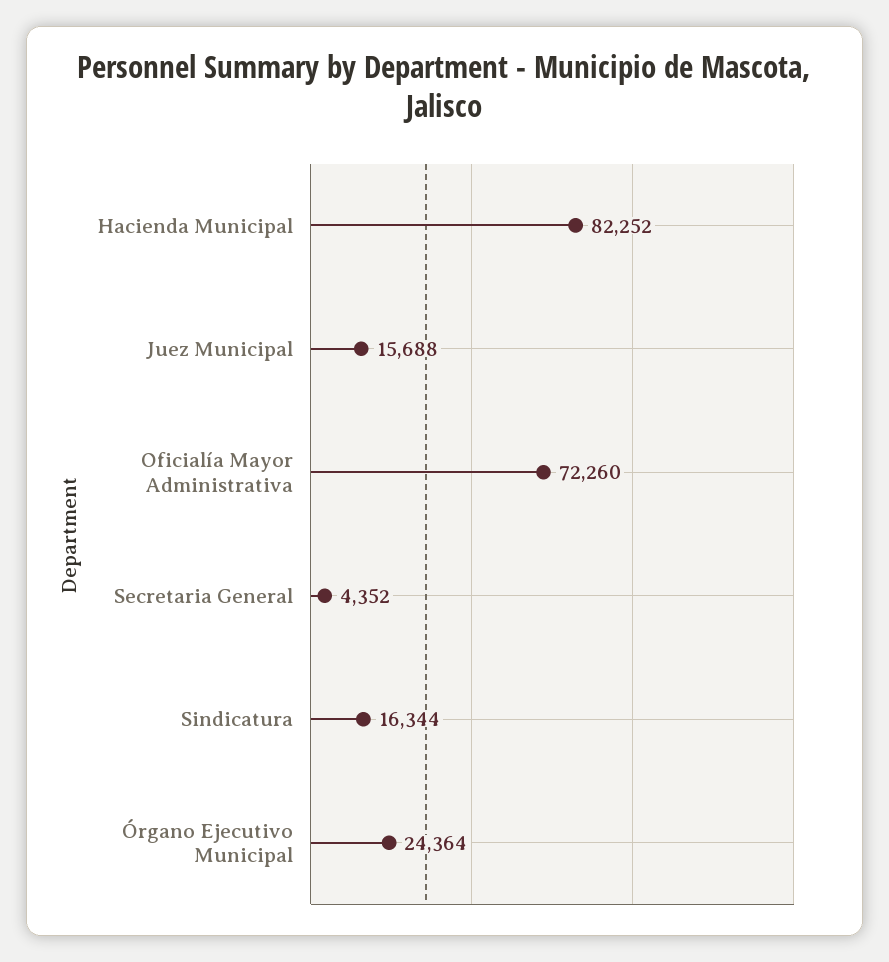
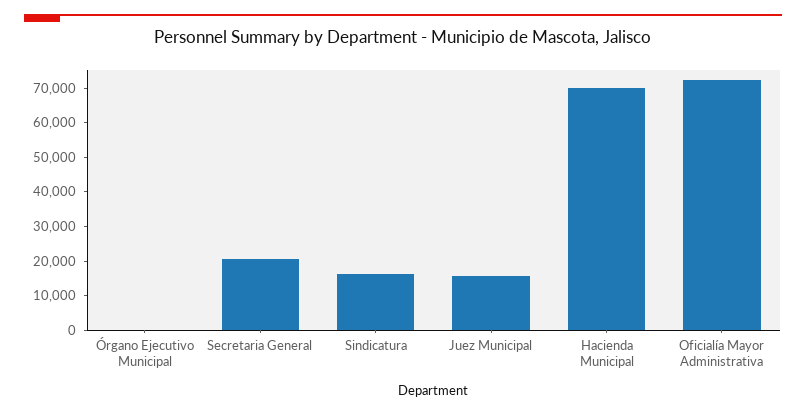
  {
-   "Hacienda Municipal": 82252,
+   "Hacienda Municipal": 70000,
    "Juez Municipal": 15688,
    "Oficialía Mayor Administrativa": 72260,
-   "Secretaria General": 4352,
+   "Secretaria General": 20000,
    "Sindicatura": 16344,
-   "Órgano Ejecutivo Municipal": 24364
+   "Órgano Ejecutivo Municipal": 0
  }

